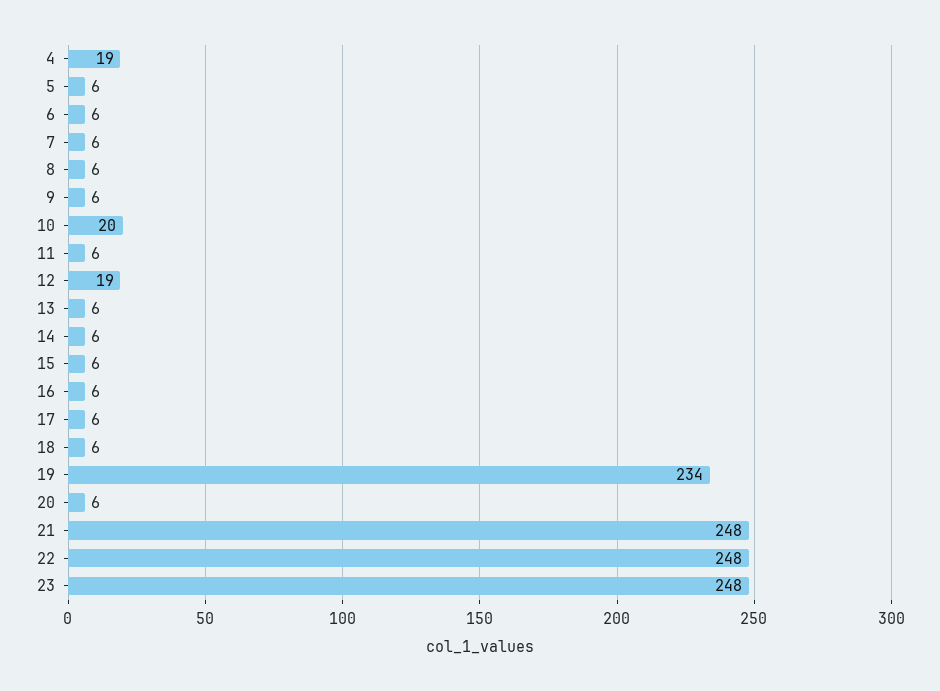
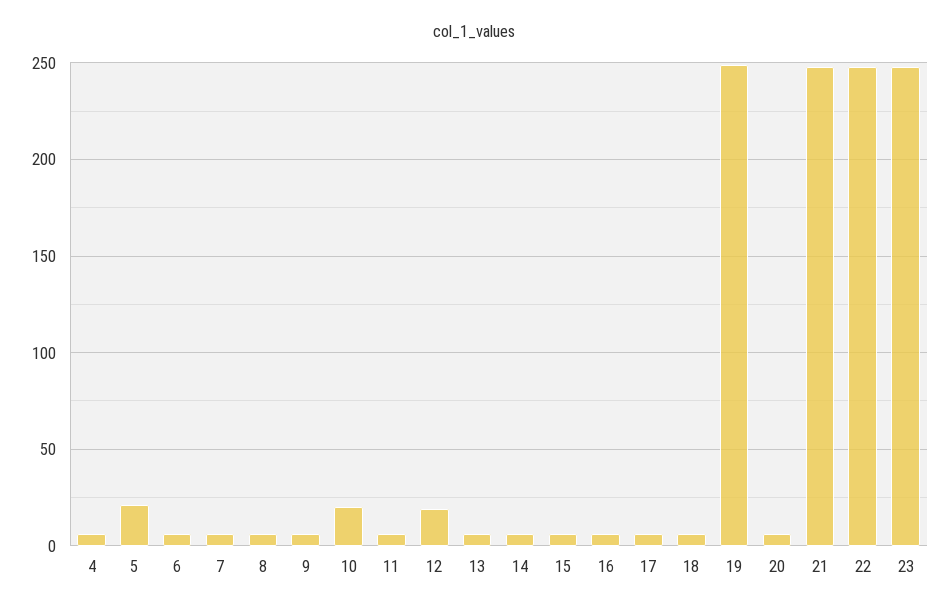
  {
-   "4": 19,
+   "4": 5,
-   "5": 6,
+   "5": 20,
    "6": 6,
    "7": 6,
    "8": 6,
    "9": 6,
    "10": 20,
    "11": 6,
    "12": 19,
    "13": 6,
    "14": 6,
    "15": 6,
    "16": 6,
    "17": 6,
    "18": 6,
-   "19": 234,
+   "19": 250,
    "20": 6,
    "21": 248,
    "22": 248,
    "23": 248
  }

